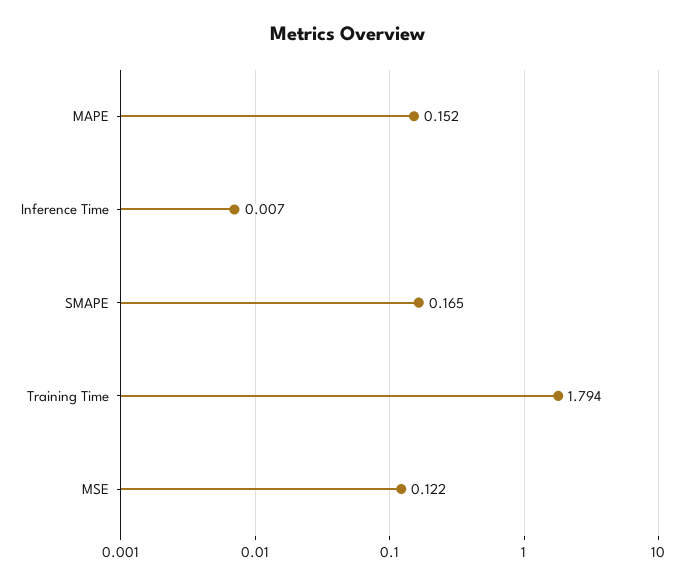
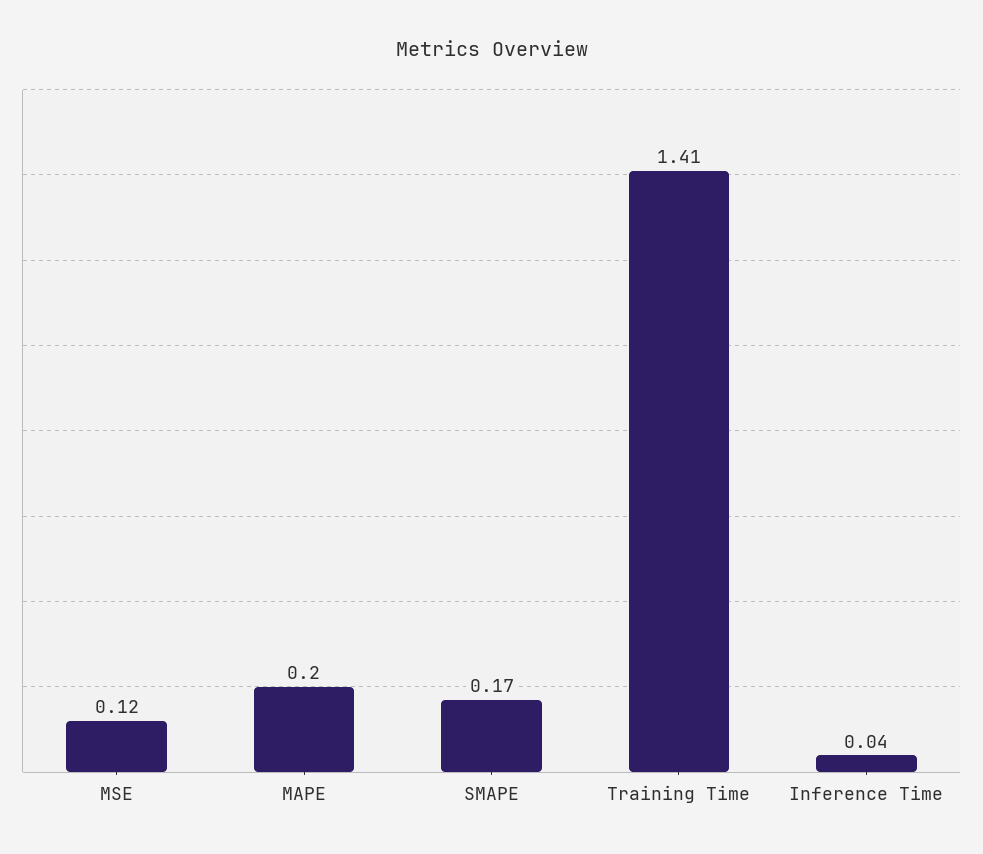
  {
-   "MAPE": 0.152,
+   "MAPE": 0.2,
-   "Inference Time": 0.007,
+   "Inference Time": 0.04,
    "SMAPE": 0.165,
-   "Training Time": 1.794,
+   "Training Time": 1.41,
    "MSE": 0.122
  }

